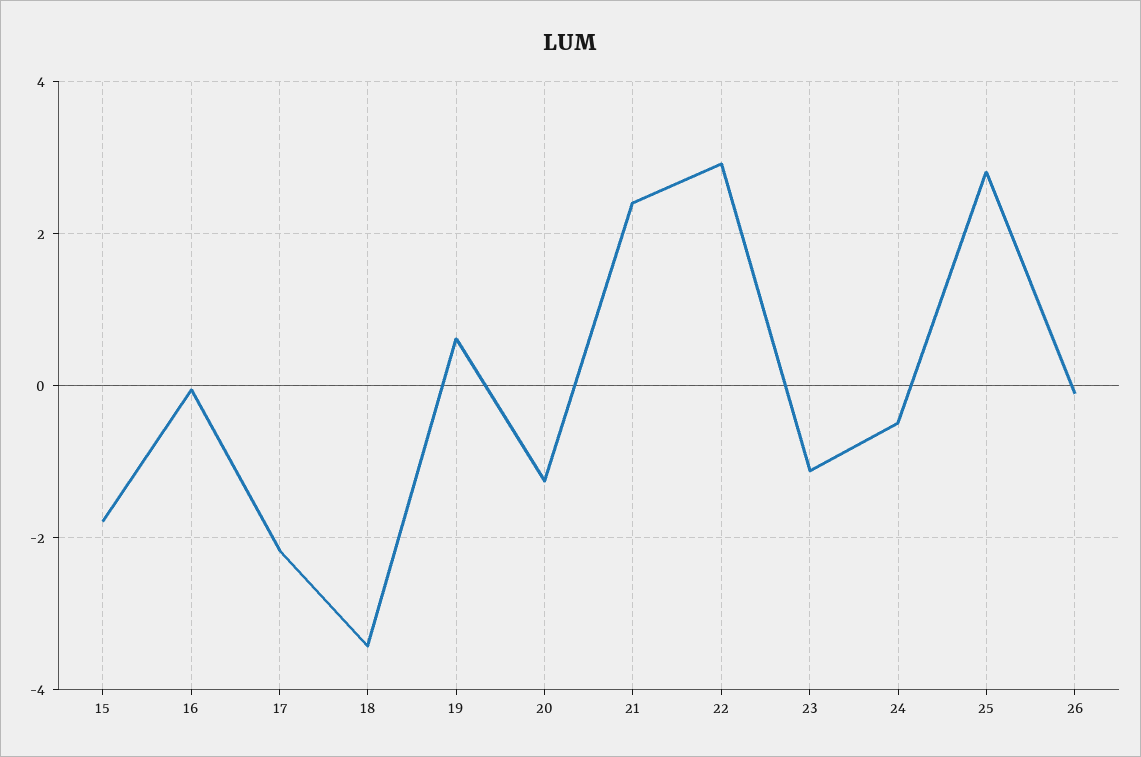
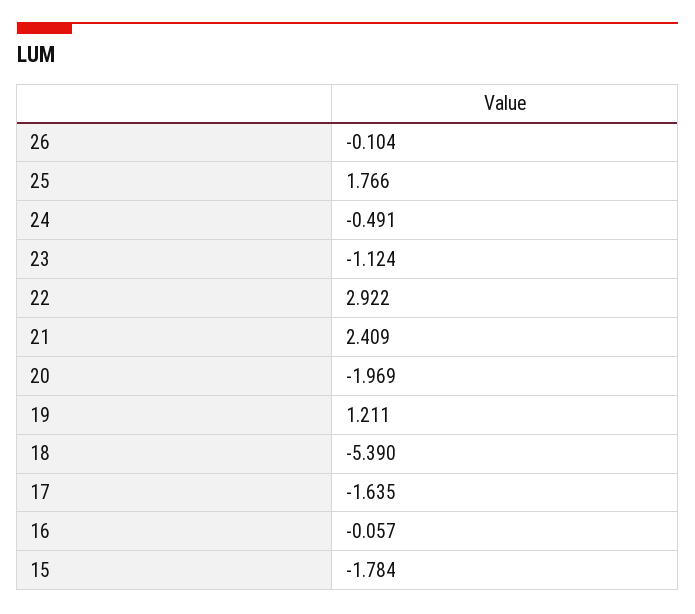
  {
    "15": -1.784,
    "16": -0.057,
-   "17": -2.2,
+   "17": -1.635,
-   "18": -3.4,
+   "18": -5.39,
-   "19": 0.6,
+   "19": 1.211,
-   "20": -1.2,
+   "20": -1.969,
    "21": 2.409,
    "22": 2.922,
    "23": -1.124,
    "24": -0.491,
-   "25": 2.8,
+   "25": 1.766,
    "26": -0.104
  }

